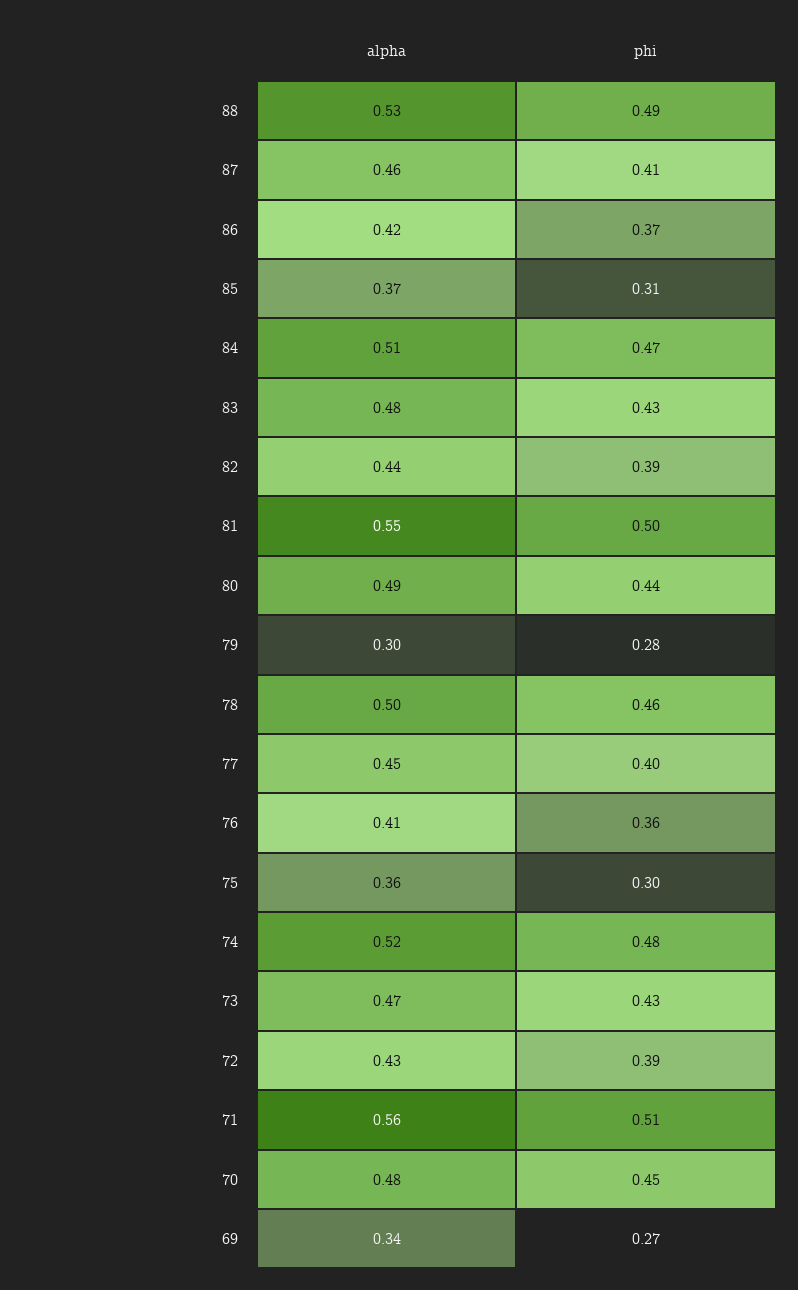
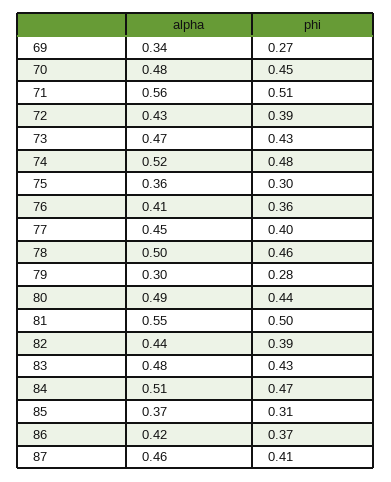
  {
    "alpha": {
-     "88": 0.53,
      "87": 0.46,
      "86": 0.42,
      "85": 0.37,
      "84": 0.51,
      "83": 0.48,
      "82": 0.44,
      "81": 0.55,
      "80": 0.49,
      "79": 0.3,
      "78": 0.5,
      "77": 0.45,
      "76": 0.41,
      "75": 0.36,
      "74": 0.52,
      "73": 0.47,
      "72": 0.43,
      "71": 0.56,
      "70": 0.48,
      "69": 0.34
    },
    "phi": {
-     "88": 0.49,
      "87": 0.41,
      "86": 0.37,
      "85": 0.31,
      "84": 0.47,
      "83": 0.43,
      "82": 0.39,
      "81": 0.5,
      "80": 0.44,
      "79": 0.28,
      "78": 0.46,
      "77": 0.4,
      "76": 0.36,
      "75": 0.3,
      "74": 0.48,
      "73": 0.43,
      "72": 0.39,
      "71": 0.51,
      "70": 0.45,
      "69": 0.27
    }
  }

